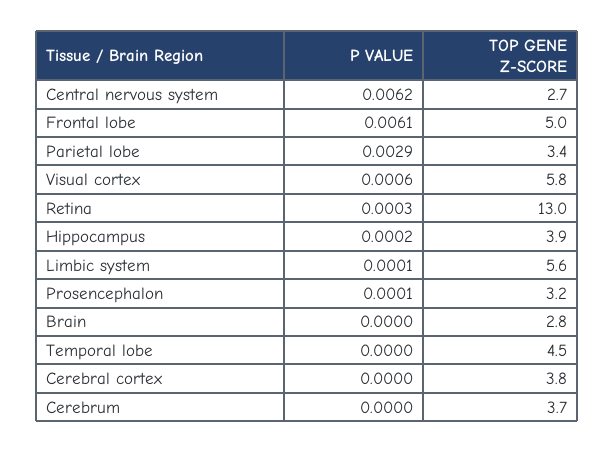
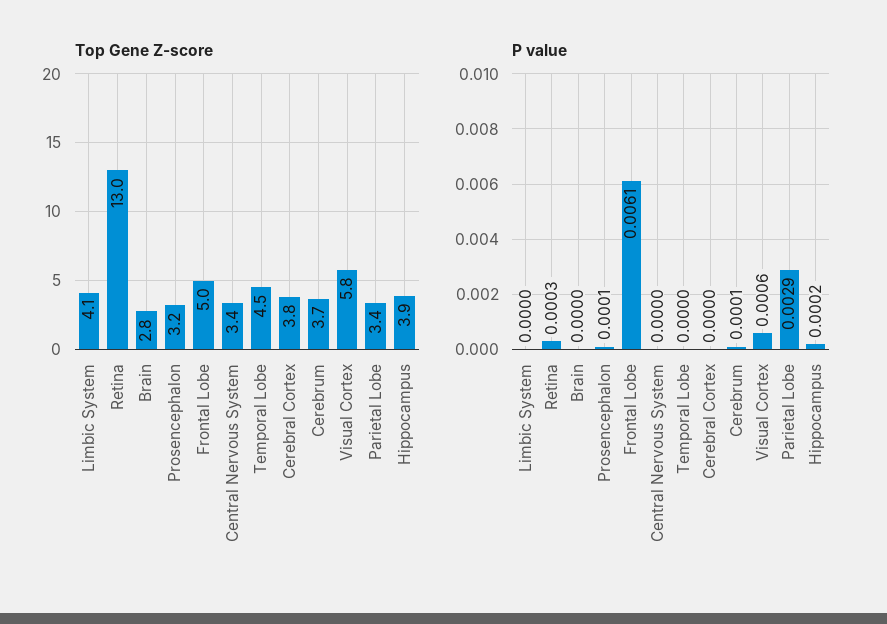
  {
    "P VALUE": {
-     "Central nervous system": 0.0062,
+     "Central nervous system": 0,
      "Frontal lobe": 0.0061,
      "Parietal lobe": 0.0029,
      "Visual cortex": 0.0006,
      "Retina": 0.0003,
      "Hippocampus": 0.0002,
-     "Limbic system": 0.0001,
+     "Limbic system": 0,
      "Prosencephalon": 0.0001,
      "Brain": 0,
      "Temporal lobe": 0,
      "Cerebral cortex": 0,
-     "Cerebrum": 0
+     "Cerebrum": 0.0001
    },
    "TOP GENE Z-SCORE": {
-     "Central nervous system": 2.7,
+     "Central nervous system": 3.4,
      "Frontal lobe": 5,
      "Parietal lobe": 3.4,
      "Visual cortex": 5.8,
      "Retina": 13,
      "Hippocampus": 3.9,
-     "Limbic system": 5.6,
+     "Limbic system": 4.1,
      "Prosencephalon": 3.2,
      "Brain": 2.8,
      "Temporal lobe": 4.5,
      "Cerebral cortex": 3.8,
      "Cerebrum": 3.7
    }
  }

